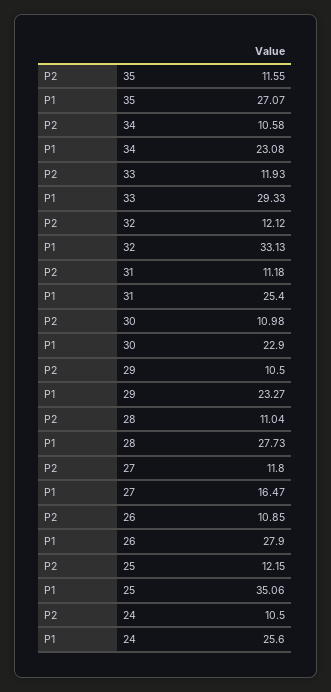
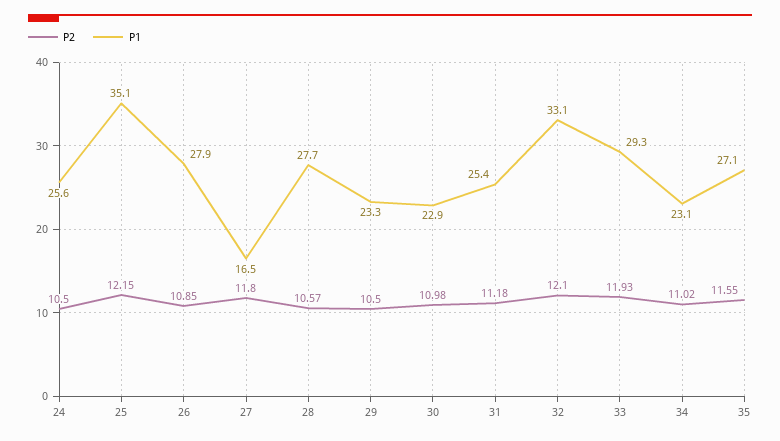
  {
    "P2": {
      "35": 11.55,
-     "34": 10.58,
+     "34": 11.02,
      "33": 11.93,
-     "32": 12.12,
+     "32": 12.1,
      "31": 11.18,
      "30": 10.98,
      "29": 10.5,
-     "28": 11.04,
+     "28": 10.57,
      "27": 11.8,
      "26": 10.85,
      "25": 12.15,
      "24": 10.5
    },
    "P1": {
      "35": 27.07,
      "34": 23.08,
      "33": 29.33,
      "32": 33.13,
      "31": 25.4,
      "30": 22.9,
      "29": 23.27,
      "28": 27.73,
      "27": 16.47,
      "26": 27.9,
      "25": 35.06,
      "24": 25.6
    }
  }

